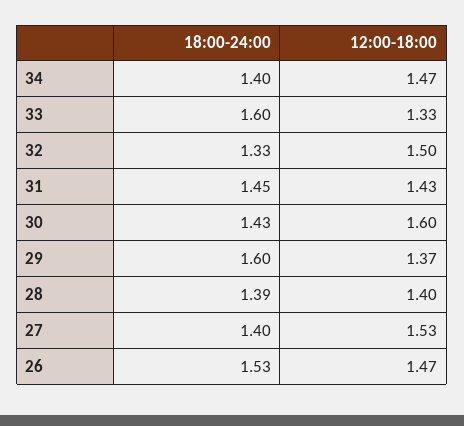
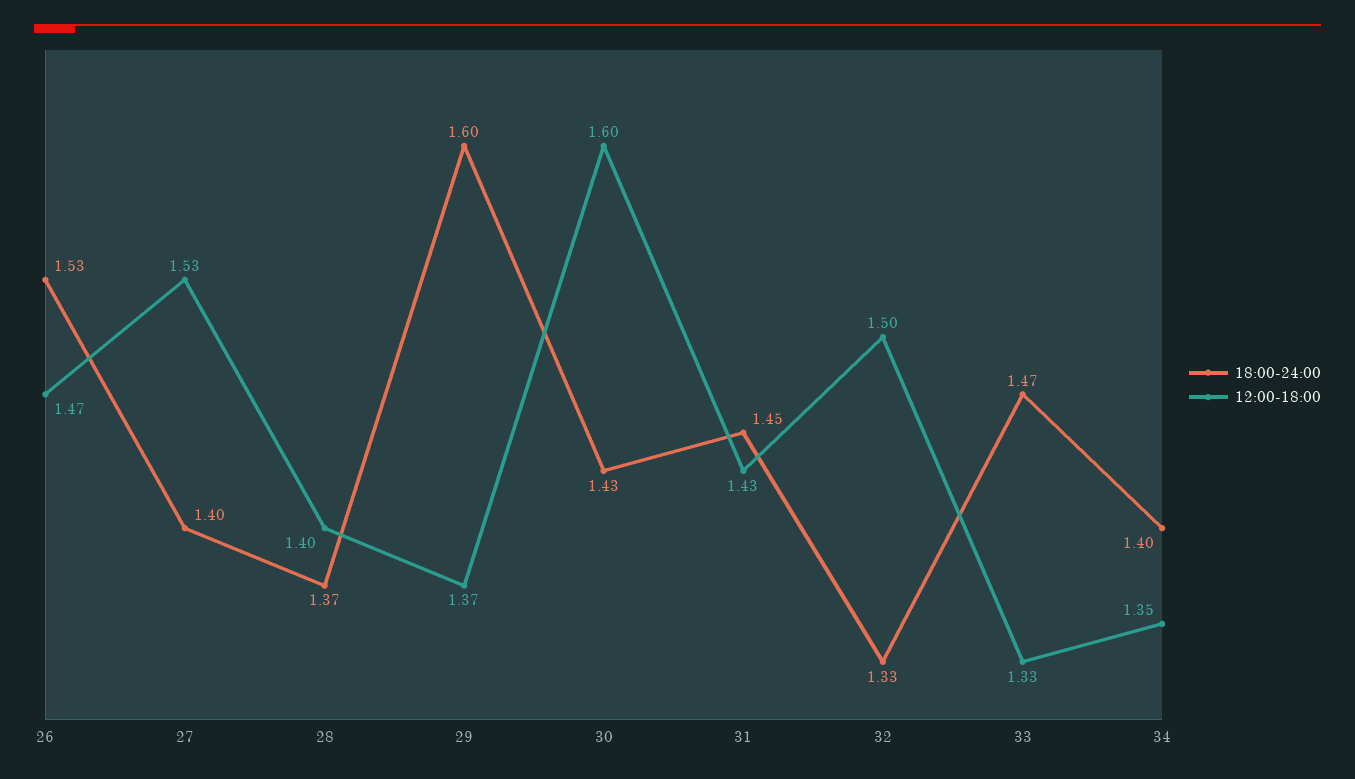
  {
    "18:00-24:00": {
      "34": 1.4,
-     "33": 1.6,
+     "33": 1.47,
      "32": 1.33,
      "31": 1.45,
      "30": 1.43,
      "29": 1.6,
-     "28": 1.39,
+     "28": 1.37,
      "27": 1.4,
      "26": 1.53
    },
    "12:00-18:00": {
-     "34": 1.47,
+     "34": 1.35,
      "33": 1.33,
      "32": 1.5,
      "31": 1.43,
      "30": 1.6,
      "29": 1.37,
      "28": 1.4,
      "27": 1.53,
      "26": 1.47
    }
  }

